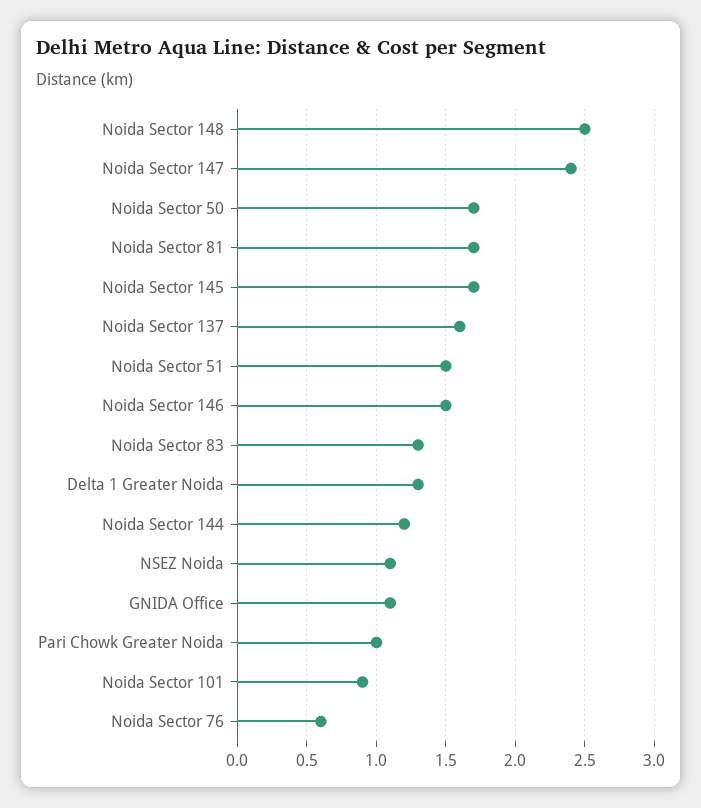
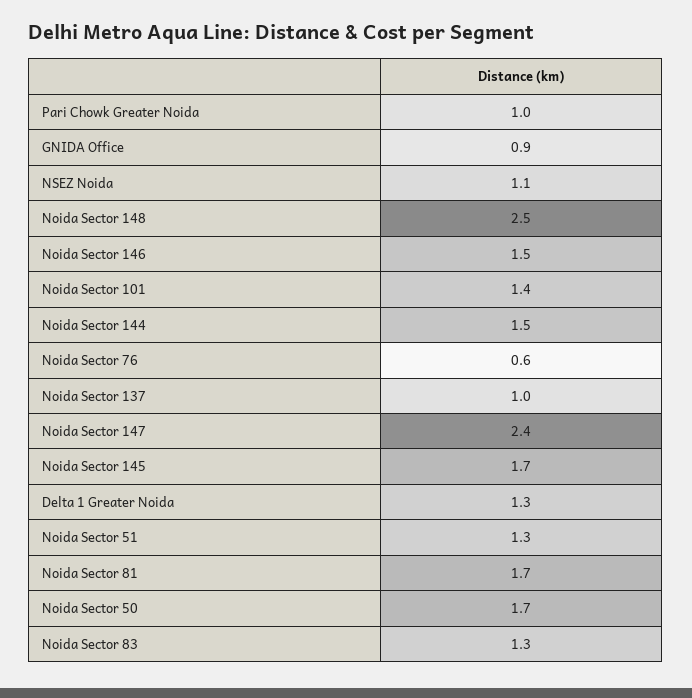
  {
    "Noida Sector 148": 2.5,
    "Noida Sector 147": 2.4,
    "Noida Sector 50": 1.7,
    "Noida Sector 81": 1.7,
    "Noida Sector 145": 1.7,
-   "Noida Sector 137": 1.6,
+   "Noida Sector 137": 1,
-   "Noida Sector 51": 1.5,
+   "Noida Sector 51": 1.3,
    "Noida Sector 146": 1.5,
    "Noida Sector 83": 1.3,
    "Delta 1 Greater Noida": 1.3,
-   "Noida Sector 144": 1.2,
+   "Noida Sector 144": 1.5,
    "NSEZ Noida": 1.1,
-   "GNIDA Office": 1.1,
+   "GNIDA Office": 0.9,
    "Pari Chowk Greater Noida": 1,
-   "Noida Sector 101": 0.9,
+   "Noida Sector 101": 1.4,
    "Noida Sector 76": 0.6
  }

